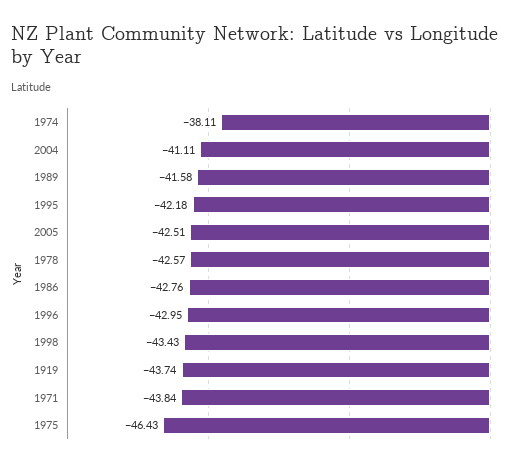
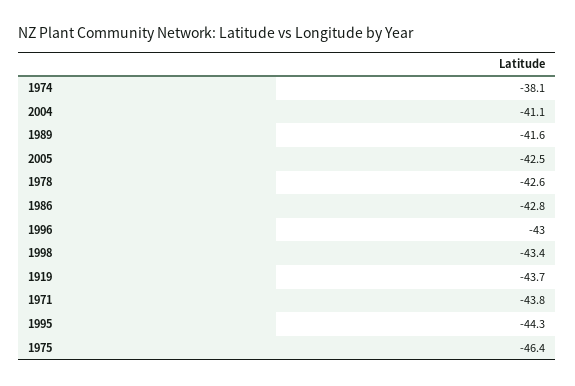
  {
    "1974": -38.11,
    "2004": -41.11,
    "1989": -41.58,
-   "1995": -42.18,
+   "1995": -44.3,
    "2005": -42.51,
    "1978": -42.57,
    "1986": -42.76,
    "1996": -42.95,
    "1998": -43.43,
    "1919": -43.74,
    "1971": -43.84,
    "1975": -46.43
  }

